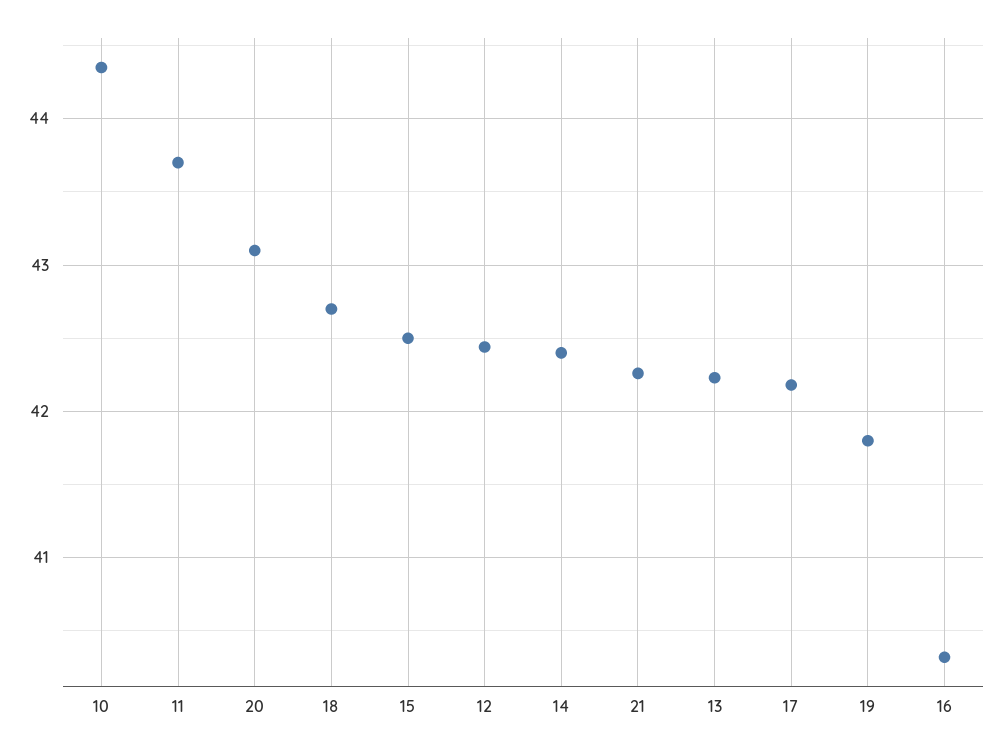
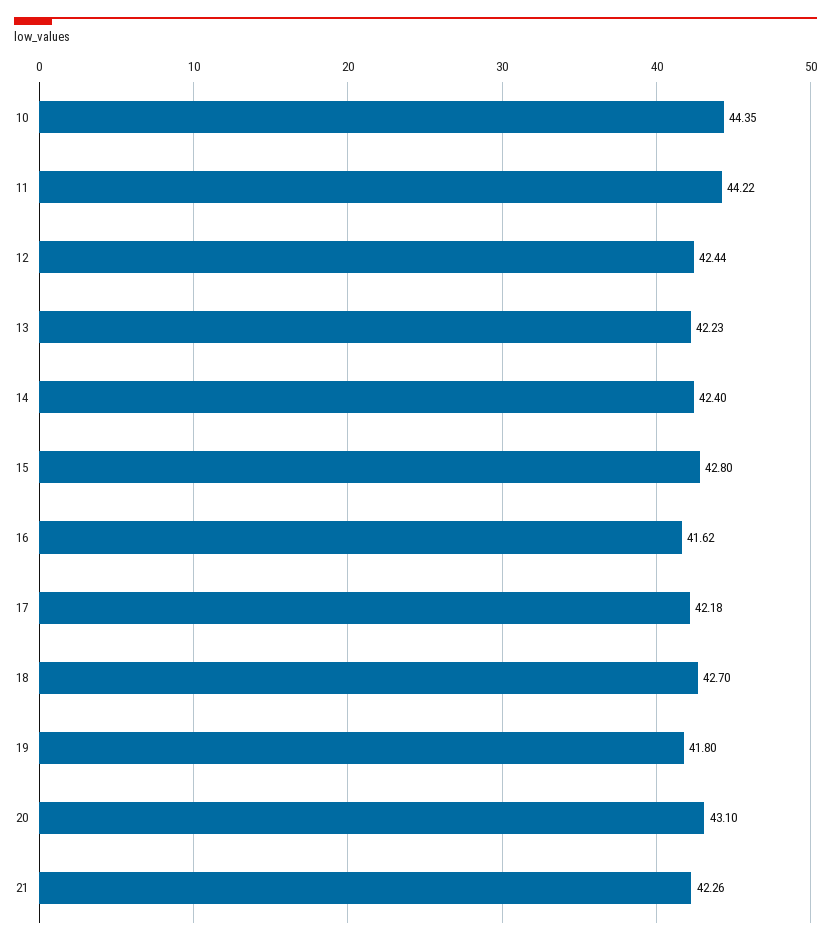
  {
    "10": 44.35,
-   "11": 43.7,
+   "11": 44.22,
    "20": 43.1,
    "18": 42.7,
-   "15": 42.5,
+   "15": 42.8,
    "12": 42.44,
    "14": 42.4,
    "21": 42.26,
    "13": 42.23,
    "17": 42.18,
    "19": 41.8,
-   "16": 40.3
+   "16": 41.62
  }

